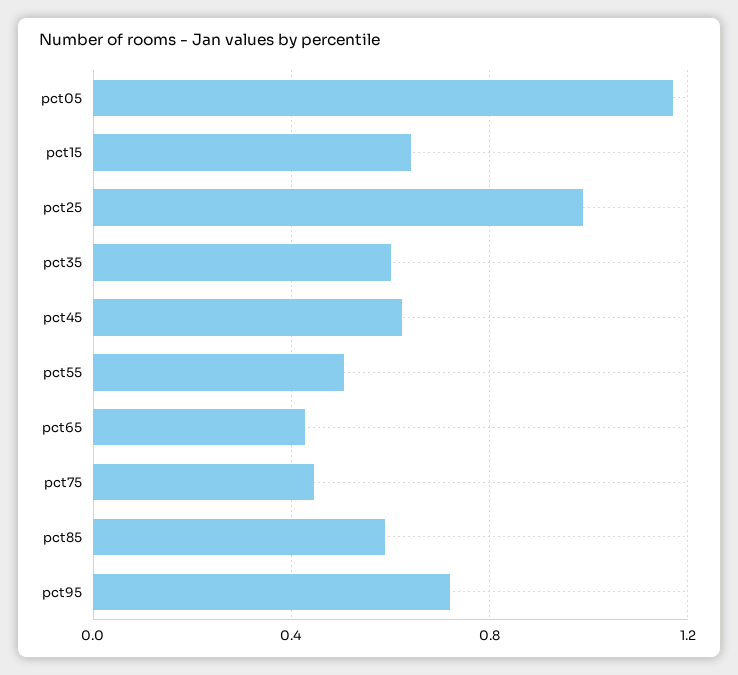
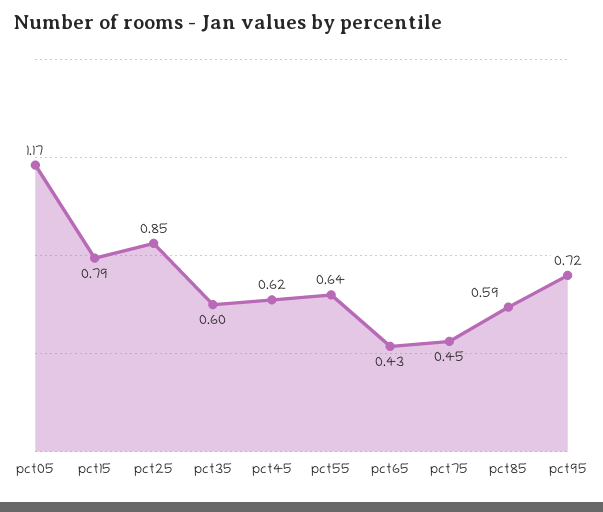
  {
    "pct05": 1.17,
-   "pct15": 0.65,
+   "pct15": 0.79,
-   "pct25": 1,
+   "pct25": 0.85,
    "pct35": 0.6,
    "pct45": 0.62,
-   "pct55": 0.5,
+   "pct55": 0.64,
    "pct65": 0.43,
    "pct75": 0.45,
    "pct85": 0.59,
    "pct95": 0.72
  }

